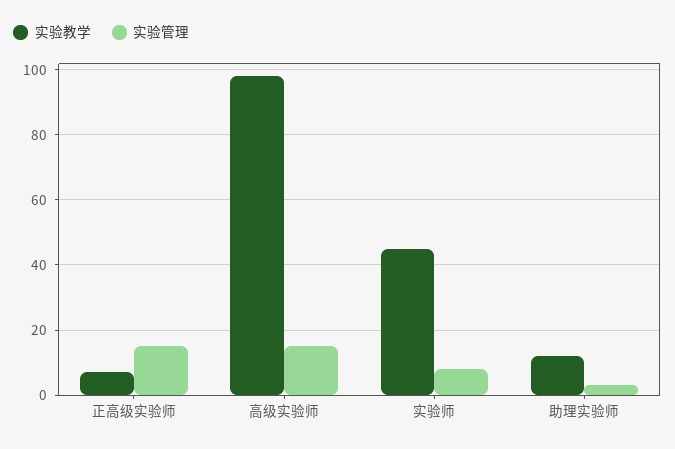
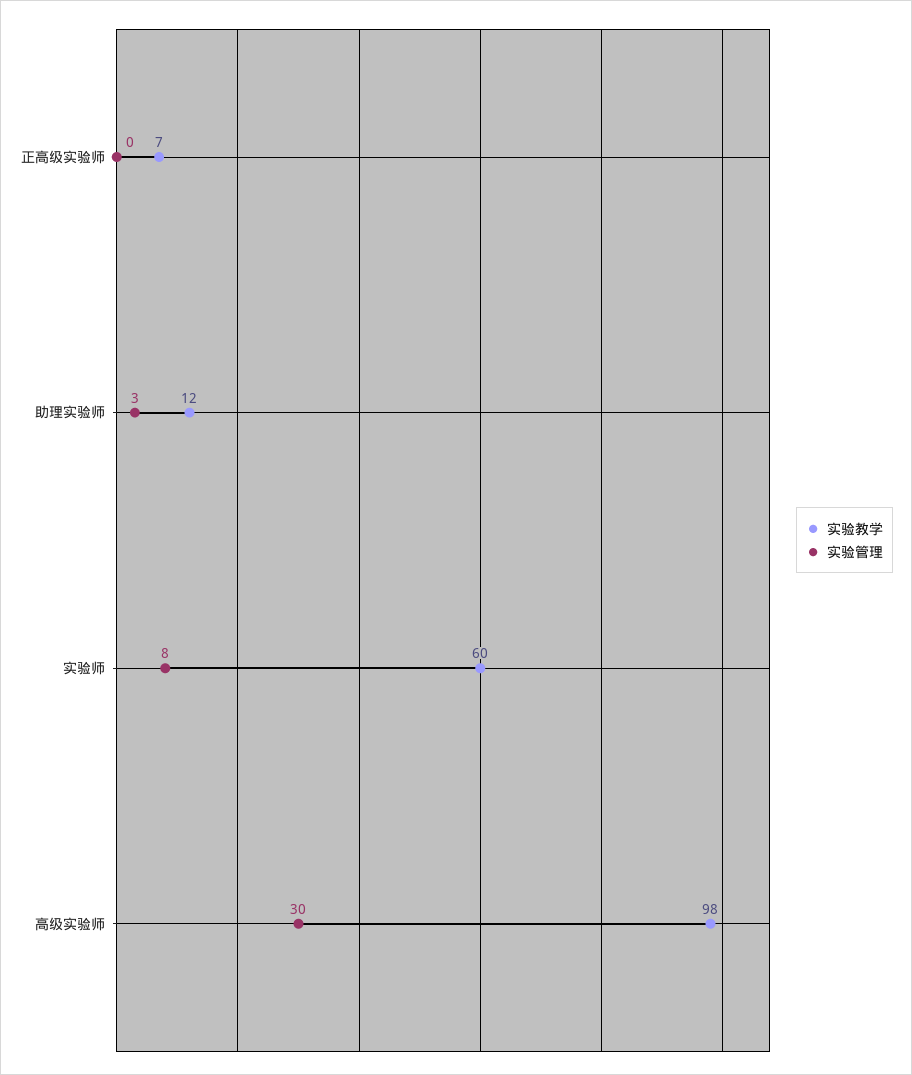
  {
    "实验教学": {
      "正高级实验师": 7,
      "高级实验师": 98,
-     "实验师": 45,
+     "实验师": 60,
      "助理实验师": 12
    },
    "实验管理": {
-     "正高级实验师": 15,
+     "正高级实验师": 0,
-     "高级实验师": 15,
+     "高级实验师": 30,
      "实验师": 8,
      "助理实验师": 3
    }
  }

